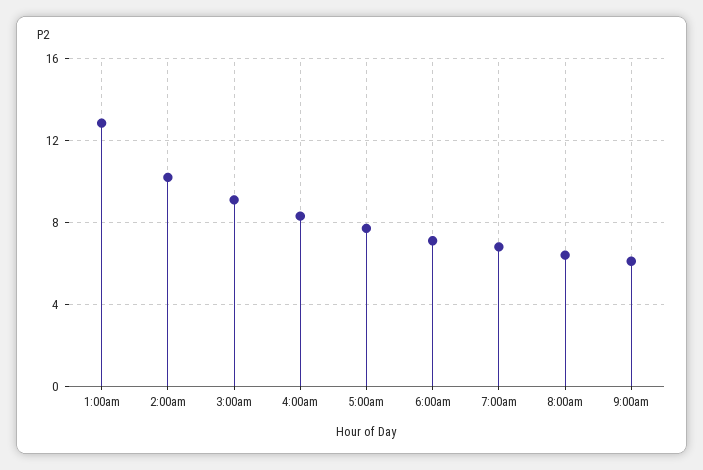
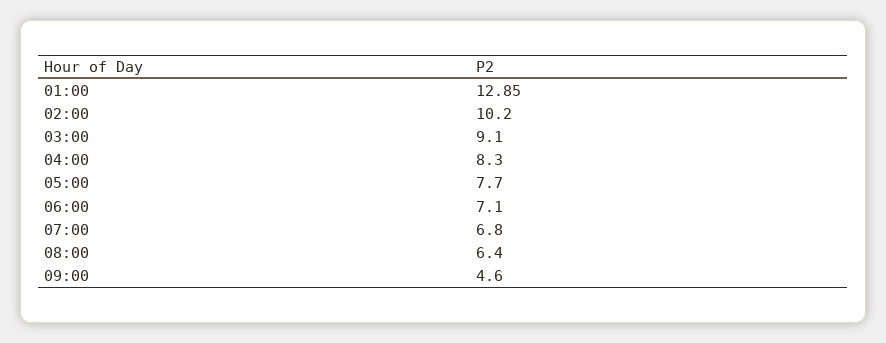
  {
    "1:00am": 12.85,
    "2:00am": 10.2,
    "3:00am": 9.1,
    "4:00am": 8.3,
    "5:00am": 7.7,
    "6:00am": 7.1,
    "7:00am": 6.8,
    "8:00am": 6.4,
-   "9:00am": 6
+   "9:00am": 4.6
  }

